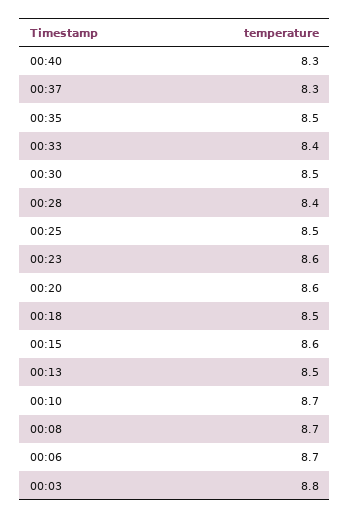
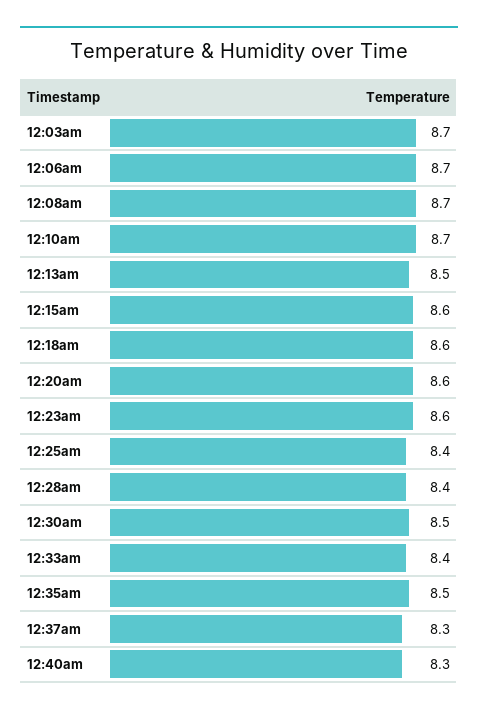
  {
    "00:40": 8.3,
    "00:37": 8.3,
    "00:35": 8.5,
    "00:33": 8.4,
    "00:30": 8.5,
    "00:28": 8.4,
-   "00:25": 8.5,
+   "00:25": 8.4,
    "00:23": 8.6,
    "00:20": 8.6,
-   "00:18": 8.5,
+   "00:18": 8.6,
    "00:15": 8.6,
    "00:13": 8.5,
    "00:10": 8.7,
    "00:08": 8.7,
    "00:06": 8.7,
-   "00:03": 8.8
+   "00:03": 8.7
  }

